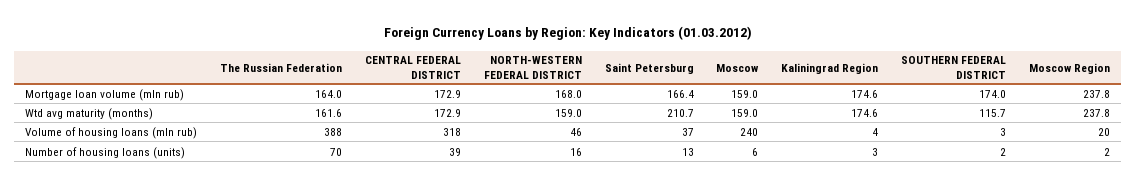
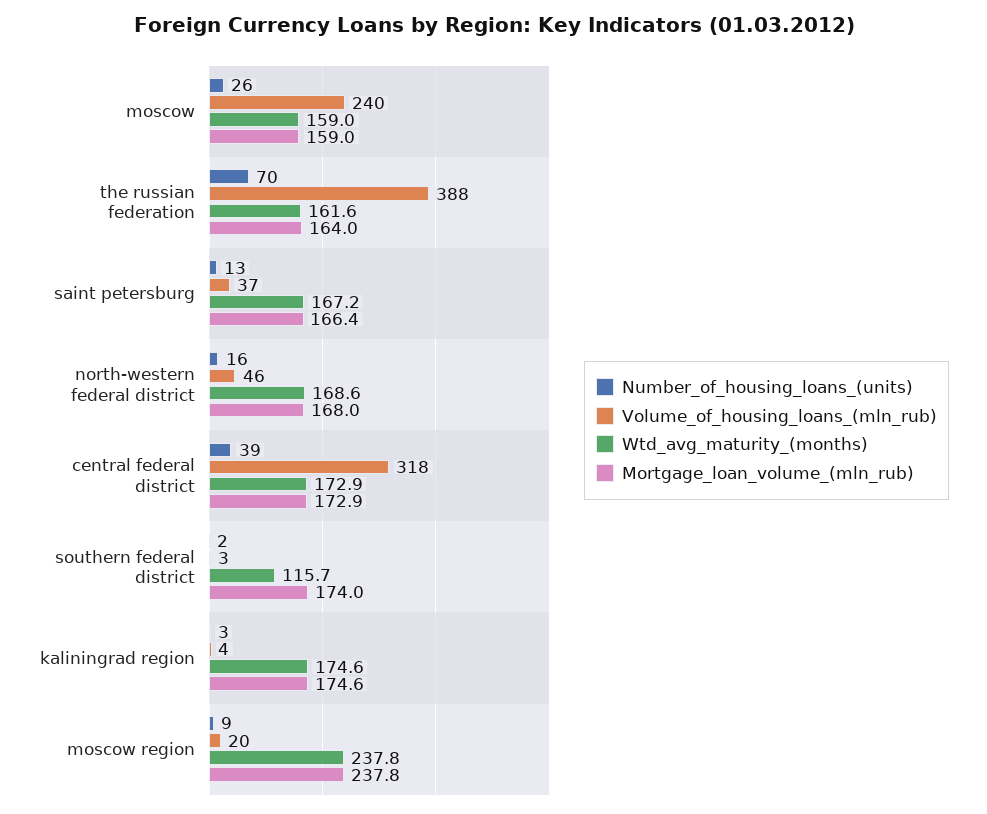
  {
    "Mortgage loan volume (mln rub)": {
      "The Russian Federation": 164,
      "CENTRAL FEDERAL DISTRICT": 172.9,
      "NORTH-WESTERN FEDERAL DISTRICT": 168,
      "Saint Petersburg": 166.4,
      "Moscow": 159,
      "Kaliningrad Region": 174.6,
      "SOUTHERN FEDERAL DISTRICT": 174,
      "Moscow Region": 237.8
    },
    "Wtd avg maturity (months)": {
      "The Russian Federation": 161.6,
      "CENTRAL FEDERAL DISTRICT": 172.9,
-     "NORTH-WESTERN FEDERAL DISTRICT": 159,
+     "NORTH-WESTERN FEDERAL DISTRICT": 168.6,
-     "Saint Petersburg": 210.7,
+     "Saint Petersburg": 167.2,
      "Moscow": 159,
      "Kaliningrad Region": 174.6,
      "SOUTHERN FEDERAL DISTRICT": 115.7,
      "Moscow Region": 237.8
    },
    "Volume of housing loans (mln rub)": {
      "The Russian Federation": 388,
      "CENTRAL FEDERAL DISTRICT": 318,
      "NORTH-WESTERN FEDERAL DISTRICT": 46,
      "Saint Petersburg": 37,
      "Moscow": 240,
      "Kaliningrad Region": 4,
      "SOUTHERN FEDERAL DISTRICT": 3,
      "Moscow Region": 20
    },
    "Number of housing loans (units)": {
      "The Russian Federation": 70,
      "CENTRAL FEDERAL DISTRICT": 39,
      "NORTH-WESTERN FEDERAL DISTRICT": 16,
      "Saint Petersburg": 13,
-     "Moscow": 6,
+     "Moscow": 26,
      "Kaliningrad Region": 3,
      "SOUTHERN FEDERAL DISTRICT": 2,
-     "Moscow Region": 2
+     "Moscow Region": 9
    }
  }

